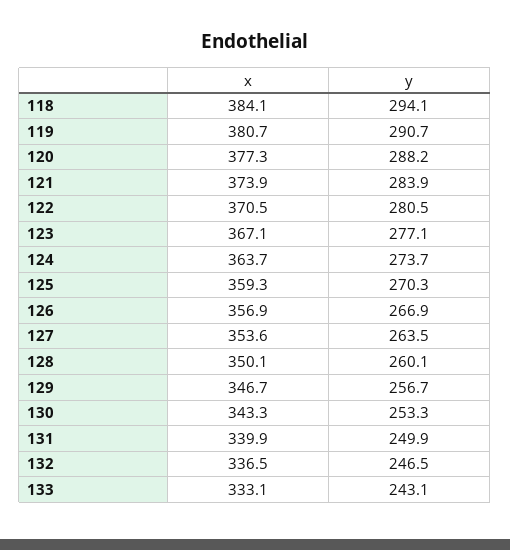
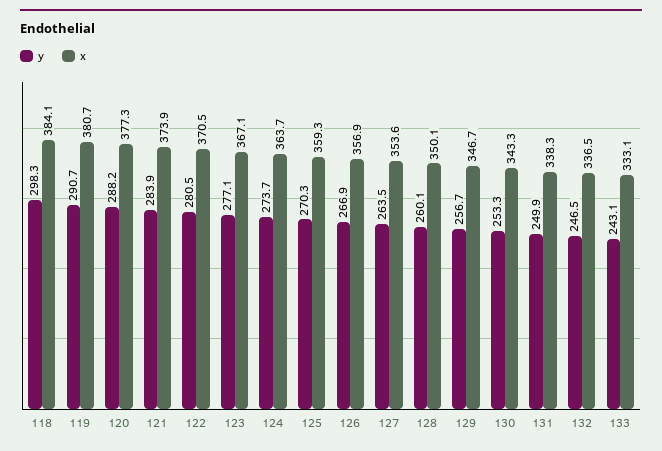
  {
    "x": {
      "118": 384.1,
      "119": 380.7,
      "120": 377.3,
      "121": 373.9,
      "122": 370.5,
      "123": 367.1,
      "124": 363.7,
      "125": 359.3,
      "126": 356.9,
      "127": 353.6,
      "128": 350.1,
      "129": 346.7,
      "130": 343.3,
-     "131": 339.9,
+     "131": 338.3,
      "132": 336.5,
      "133": 333.1
    },
    "y": {
-     "118": 294.1,
+     "118": 298.3,
      "119": 290.7,
      "120": 288.2,
      "121": 283.9,
      "122": 280.5,
      "123": 277.1,
      "124": 273.7,
      "125": 270.3,
      "126": 266.9,
      "127": 263.5,
      "128": 260.1,
      "129": 256.7,
      "130": 253.3,
      "131": 249.9,
      "132": 246.5,
      "133": 243.1
    }
  }

